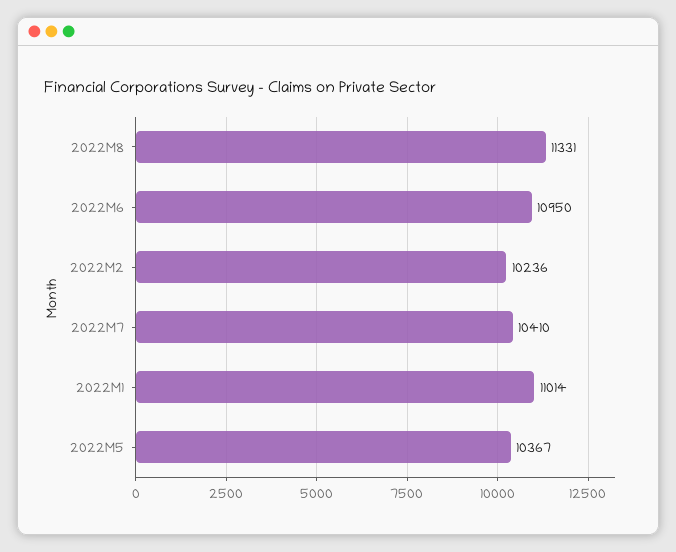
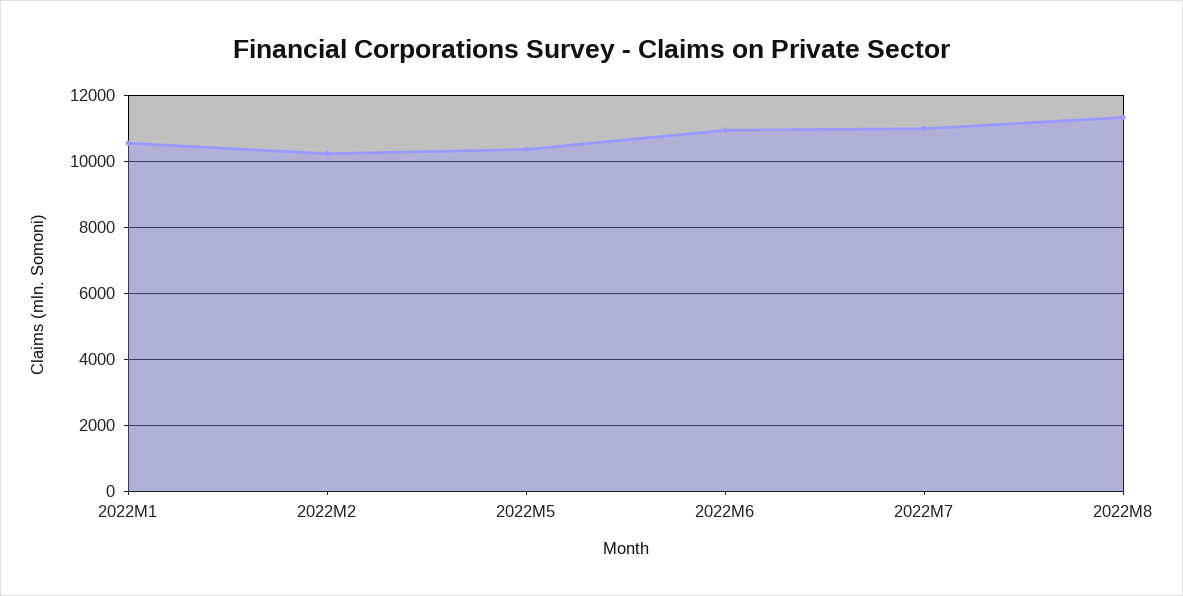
  {
    "2022M8": 11331,
    "2022M6": 10950,
    "2022M2": 10236,
-   "2022M7": 10410,
+   "2022M7": 11000,
-   "2022M1": 11014,
+   "2022M1": 10600,
    "2022M5": 10367
  }

